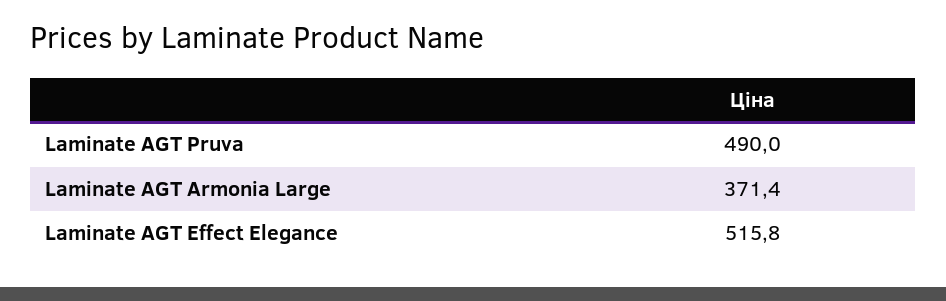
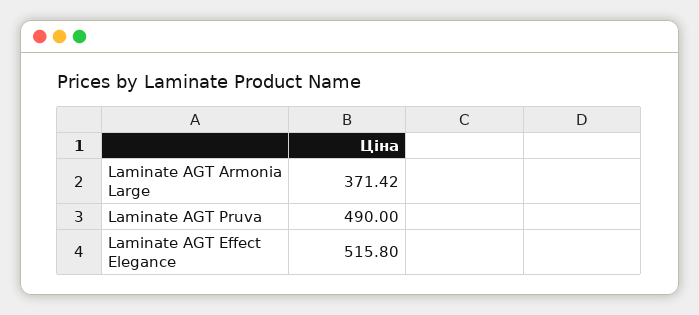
  {
    "Laminate AGT Pruva": 490,
-   "Laminate AGT Armonia Large": 371.4,
+   "Laminate AGT Armonia Large": 371.42,
    "Laminate AGT Effect Elegance": 515.8
  }

